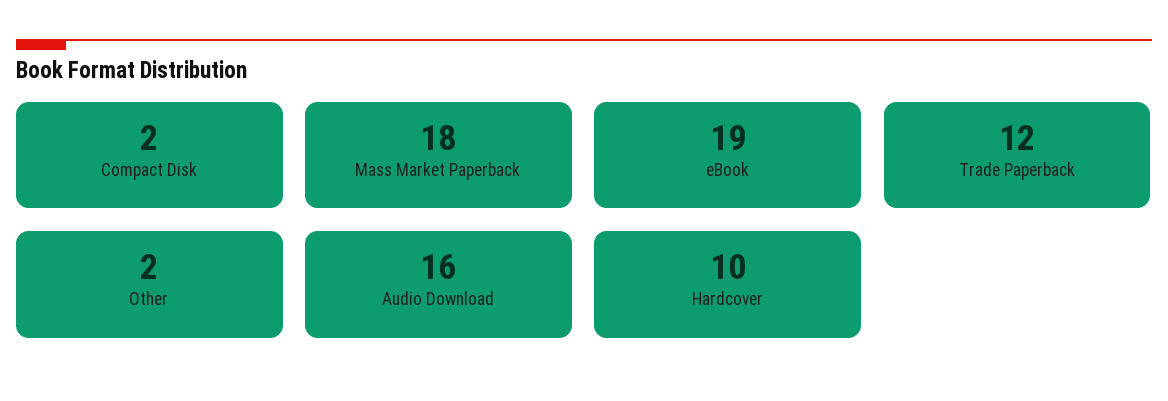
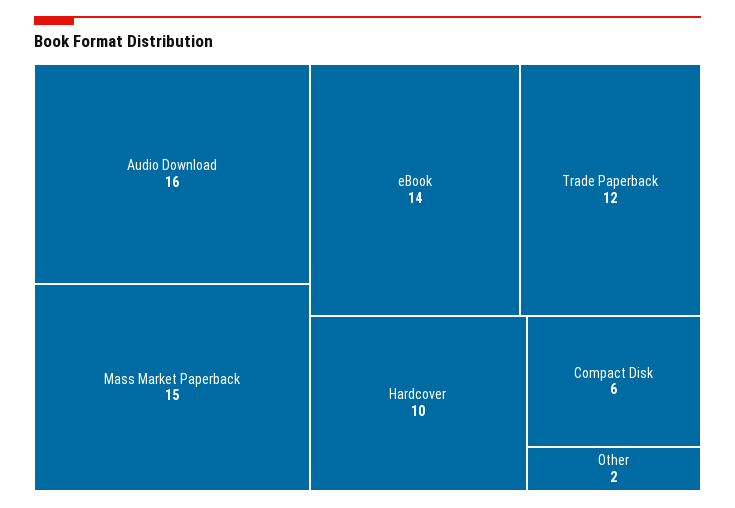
  {
-   "Compact Disk": 2,
+   "Compact Disk": 6,
-   "Mass Market Paperback": 18,
+   "Mass Market Paperback": 15,
-   "eBook": 19,
+   "eBook": 14,
    "Trade Paperback": 12,
    "Other": 2,
    "Audio Download": 16,
    "Hardcover": 10
  }

